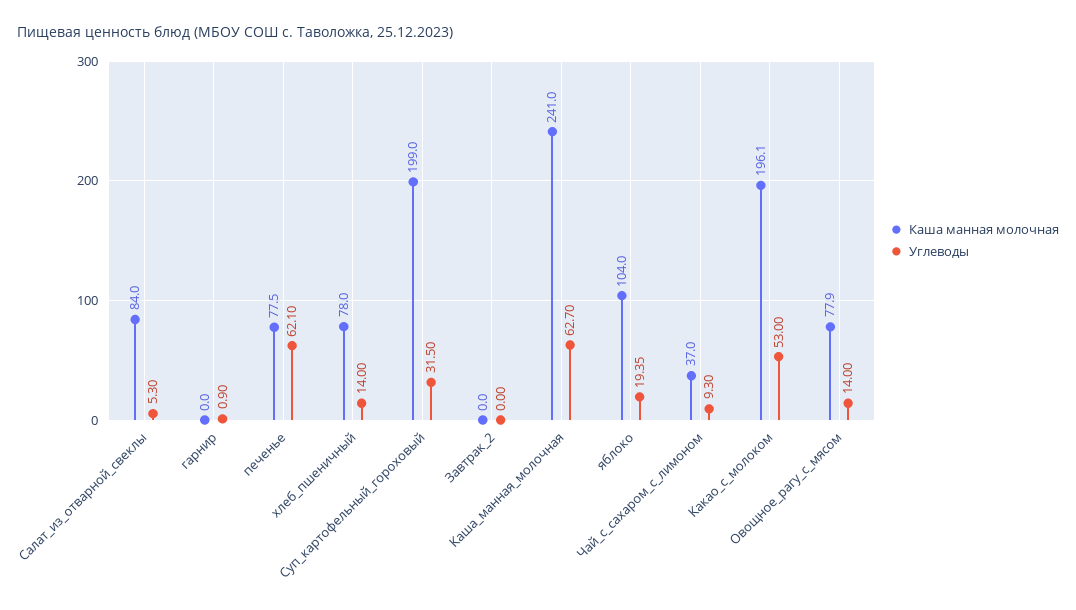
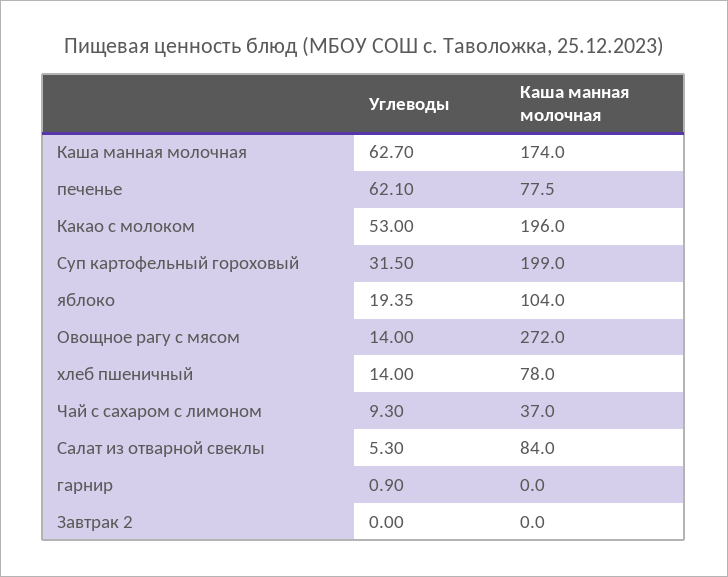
  {
    "Каша манная молочная": {
      "Салат_из_отварной_свеклы": 84,
      "гарнир": 0,
      "печенье": 77.5,
      "хлеб_пшеничный": 78,
      "Суп_картофельный_гороховый": 199,
      "Завтрак_2": 0,
-     "Каша_манная_молочная": 241,
+     "Каша_манная_молочная": 174,
      "яблоко": 104,
      "Чай_с_сахаром_с_лимоном": 37,
-     "Какао_с_молоком": 196.1,
+     "Какао_с_молоком": 196,
-     "Овощное_рагу_с_мясом": 77.9
+     "Овощное_рагу_с_мясом": 272
    },
    "Углеводы": {
      "Салат_из_отварной_свеклы": 5.3,
      "гарнир": 0.9,
      "печенье": 62.1,
      "хлеб_пшеничный": 14,
      "Суп_картофельный_гороховый": 31.5,
      "Завтрак_2": 0,
      "Каша_манная_молочная": 62.7,
      "яблоко": 19.35,
      "Чай_с_сахаром_с_лимоном": 9.3,
      "Какао_с_молоком": 53,
      "Овощное_рагу_с_мясом": 14
    }
  }

